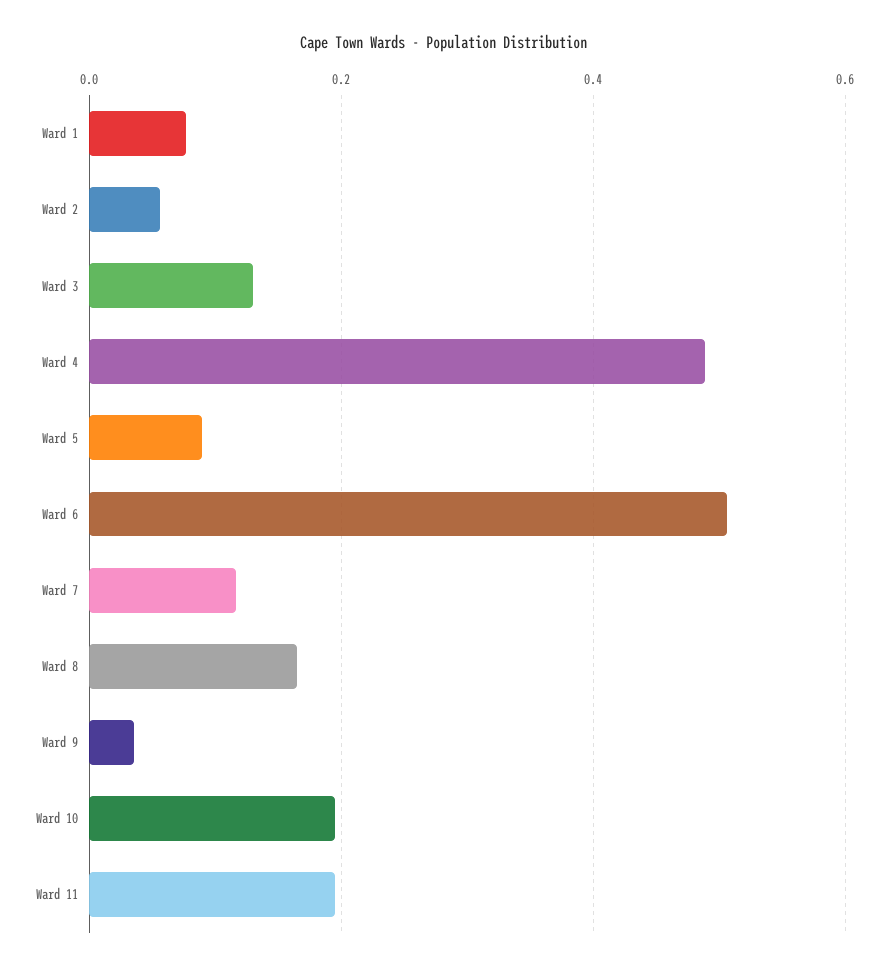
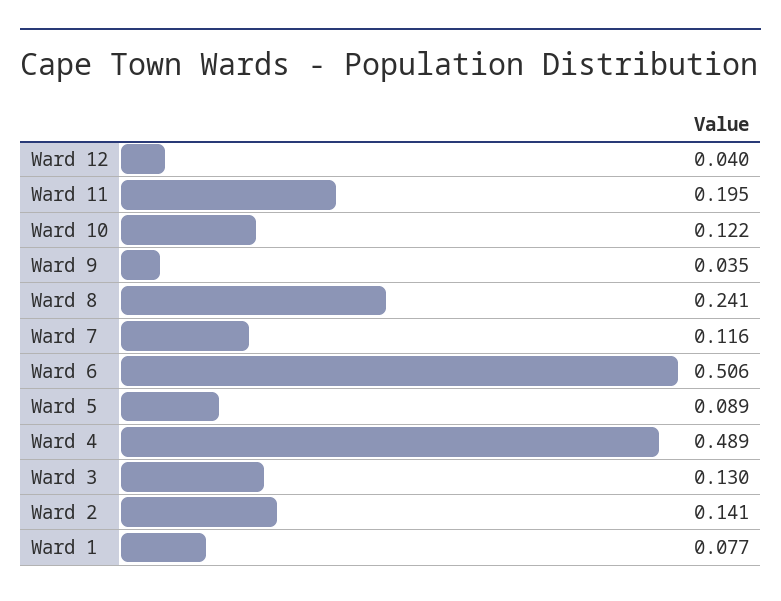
  {
    "Ward 1": 0.077,
-   "Ward 2": 0.06,
+   "Ward 2": 0.141,
    "Ward 3": 0.13,
    "Ward 4": 0.489,
    "Ward 5": 0.089,
    "Ward 6": 0.506,
    "Ward 7": 0.116,
-   "Ward 8": 0.16,
+   "Ward 8": 0.241,
    "Ward 9": 0.035,
-   "Ward 10": 0.2,
+   "Ward 10": 0.122,
-   "Ward 11": 0.195
+   "Ward 11": 0.195,
+   "Ward 12": 0.04
  }

